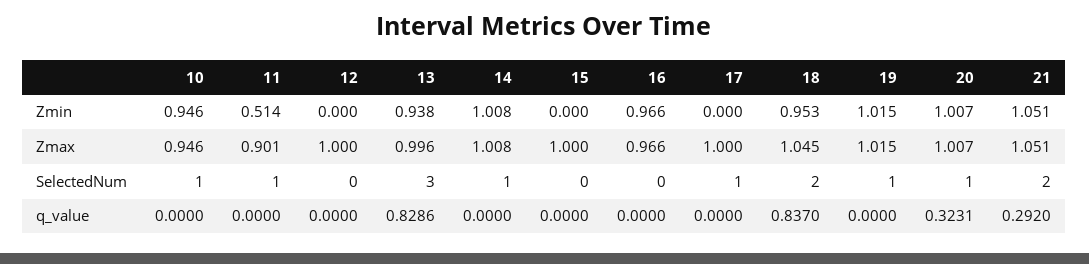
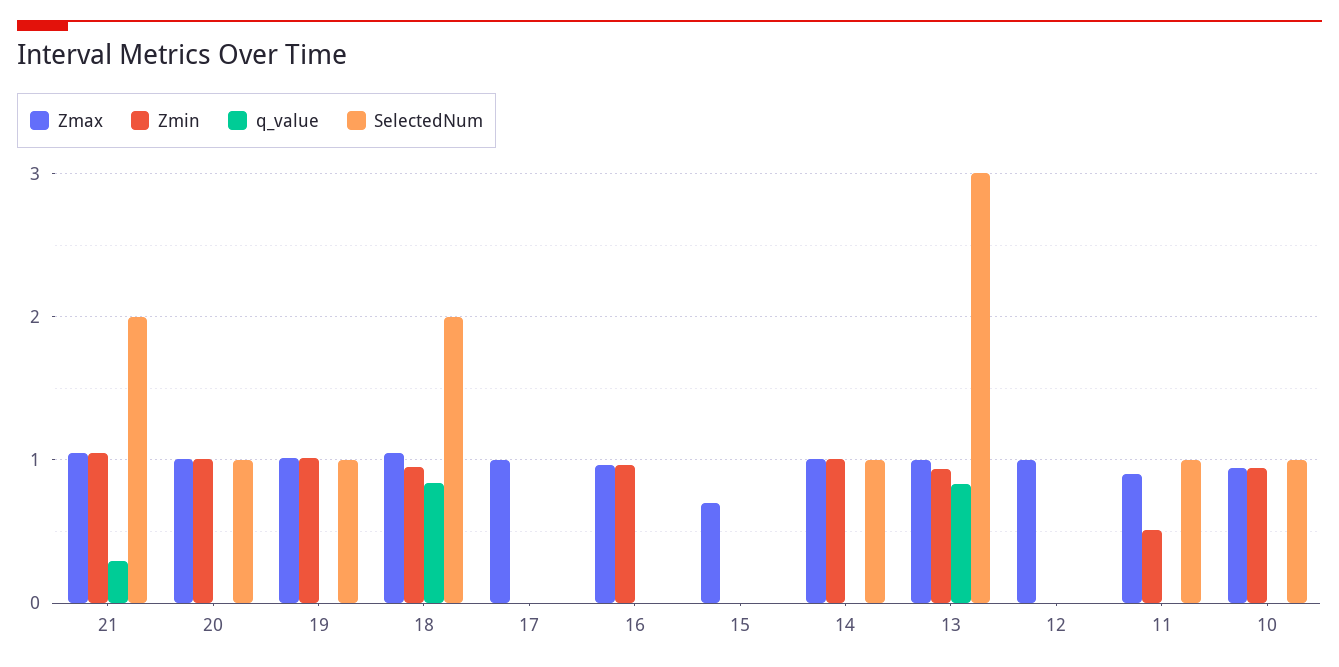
  {
    "Zmin": {
      "10": 0.946,
      "11": 0.514,
      "12": 0,
      "13": 0.938,
      "14": 1.008,
      "15": 0,
      "16": 0.966,
      "17": 0,
      "18": 0.953,
      "19": 1.015,
      "20": 1.007,
      "21": 1.051
    },
    "Zmax": {
      "10": 0.946,
      "11": 0.901,
      "12": 1,
      "13": 0.996,
      "14": 1.008,
-     "15": 1,
+     "15": 0.7,
      "16": 0.966,
      "17": 1,
      "18": 1.045,
      "19": 1.015,
      "20": 1.007,
      "21": 1.051
    },
    "SelectedNum": {
      "10": 1,
      "11": 1,
      "12": 0,
      "13": 3,
      "14": 1,
      "15": 0,
      "16": 0,
-     "17": 1,
+     "17": 0,
      "18": 2,
      "19": 1,
      "20": 1,
      "21": 2
    },
    "q_value": {
      "10": 0,
      "11": 0,
      "12": 0,
      "13": 0.8286,
      "14": 0,
      "15": 0,
      "16": 0,
      "17": 0,
      "18": 0.837,
      "19": 0,
-     "20": 0.3231,
+     "20": 0,
      "21": 0.292
    }
  }

